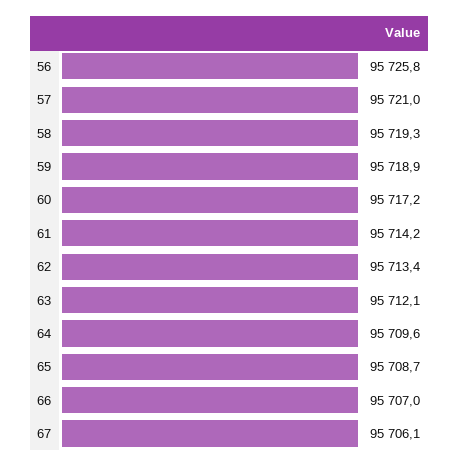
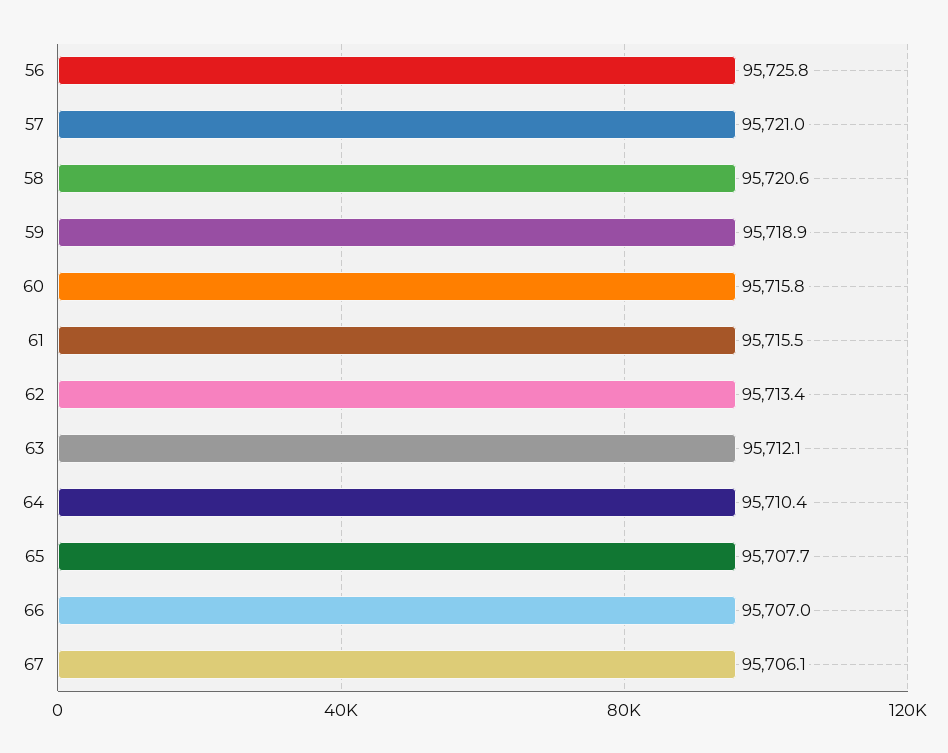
  {
    "56": 95725.8,
    "57": 95721,
-   "58": 95719.3,
+   "58": 95720.6,
    "59": 95718.9,
-   "60": 95717.2,
+   "60": 95715.8,
-   "61": 95714.2,
+   "61": 95715.5,
    "62": 95713.4,
    "63": 95712.1,
-   "64": 95709.6,
+   "64": 95710.4,
-   "65": 95708.7,
+   "65": 95707.7,
    "66": 95707,
    "67": 95706.1
  }

